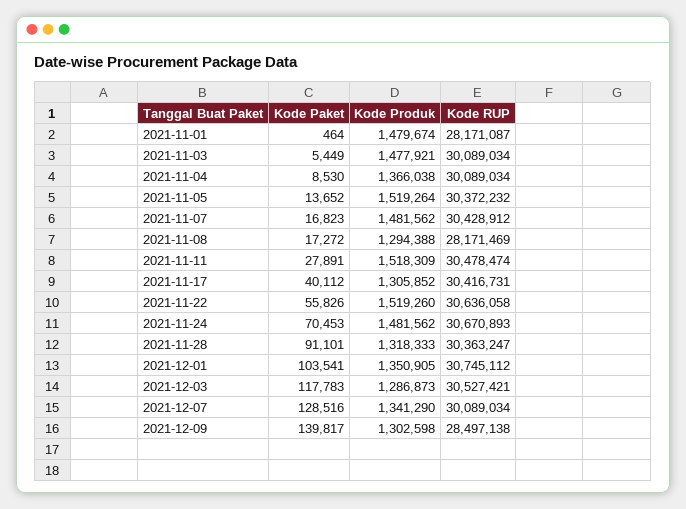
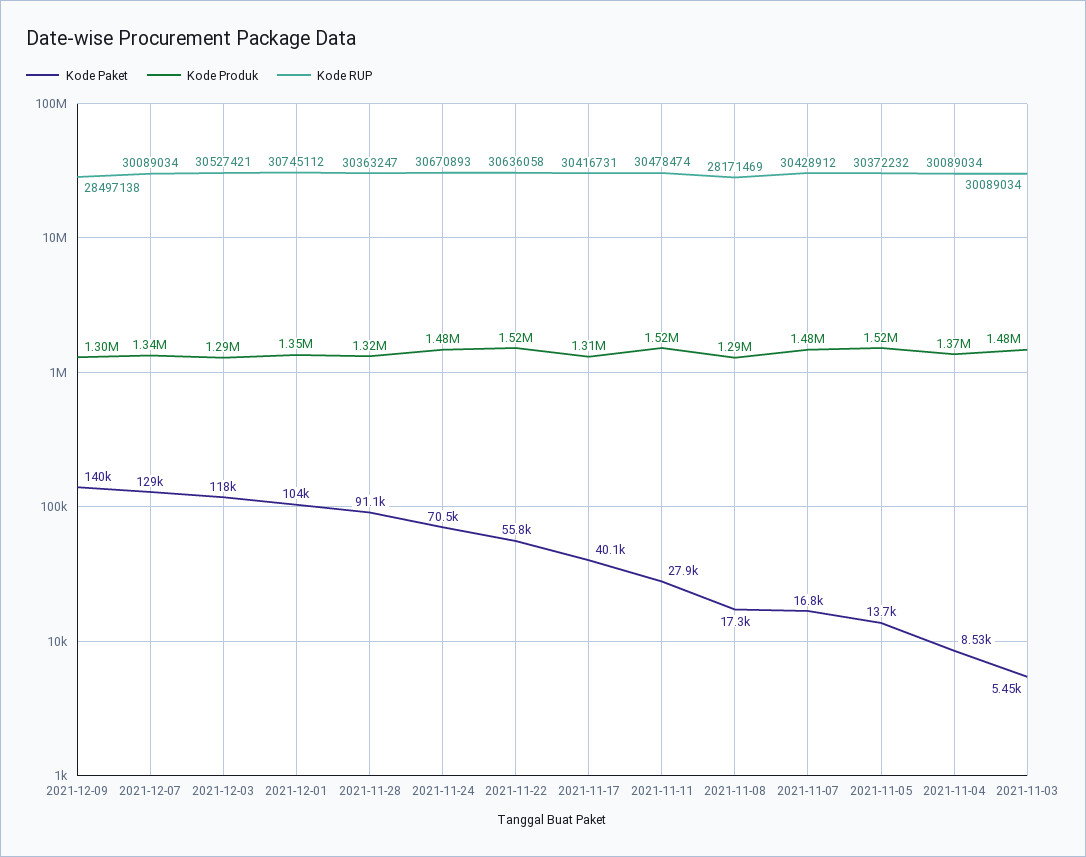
  {
    "Kode Paket": {
-     "2021-11-01": 464,
      "2021-11-03": 5449,
      "2021-11-04": 8530,
      "2021-11-05": 13652,
      "2021-11-07": 16823,
      "2021-11-08": 17272,
      "2021-11-11": 27891,
      "2021-11-17": 40112,
      "2021-11-22": 55826,
      "2021-11-24": 70453,
      "2021-11-28": 91101,
      "2021-12-01": 103541,
      "2021-12-03": 117783,
      "2021-12-07": 128516,
      "2021-12-09": 139817
    },
    "Kode Produk": {
-     "2021-11-01": 1479674,
      "2021-11-03": 1477921,
      "2021-11-04": 1366038,
      "2021-11-05": 1519264,
      "2021-11-07": 1481562,
      "2021-11-08": 1294388,
      "2021-11-11": 1518309,
      "2021-11-17": 1305852,
      "2021-11-22": 1519260,
      "2021-11-24": 1481562,
      "2021-11-28": 1318333,
      "2021-12-01": 1350905,
      "2021-12-03": 1286873,
      "2021-12-07": 1341290,
      "2021-12-09": 1302598
    },
    "Kode RUP": {
-     "2021-11-01": 28171087,
      "2021-11-03": 30089034,
      "2021-11-04": 30089034,
      "2021-11-05": 30372232,
      "2021-11-07": 30428912,
      "2021-11-08": 28171469,
      "2021-11-11": 30478474,
      "2021-11-17": 30416731,
      "2021-11-22": 30636058,
      "2021-11-24": 30670893,
      "2021-11-28": 30363247,
      "2021-12-01": 30745112,
      "2021-12-03": 30527421,
      "2021-12-07": 30089034,
      "2021-12-09": 28497138
    }
  }

